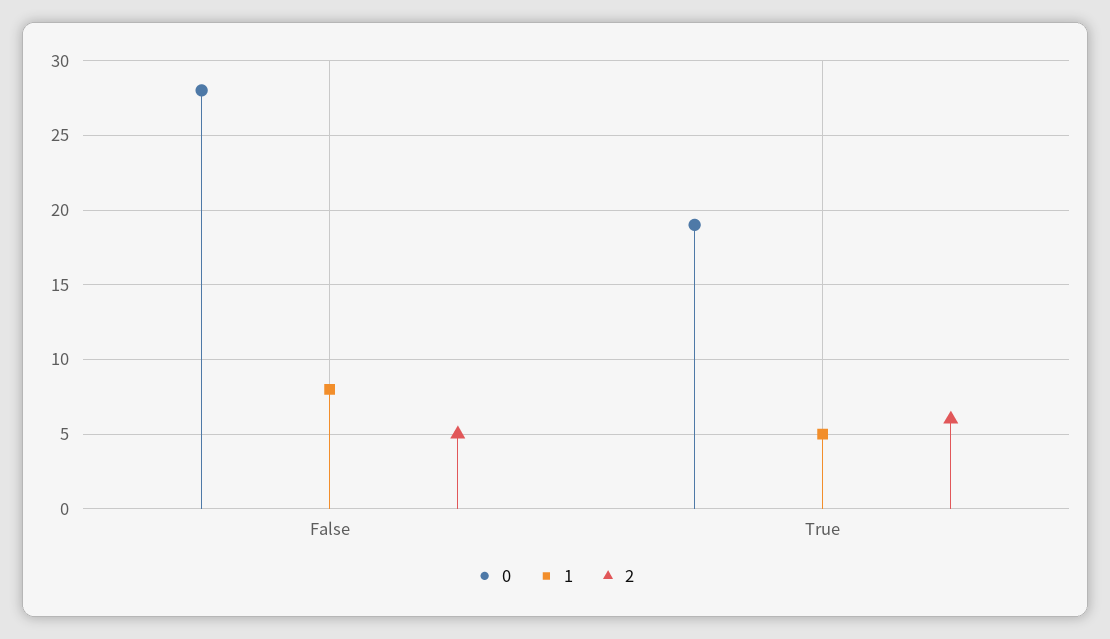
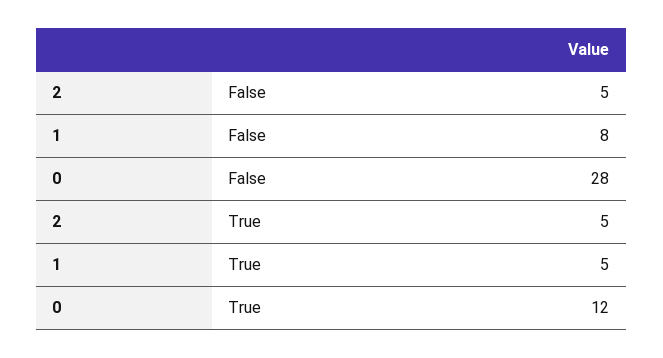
  {
    "0": {
      "False": 28,
-     "True": 19
+     "True": 12
    },
    "1": {
      "False": 8,
      "True": 5
    },
    "2": {
      "False": 5,
-     "True": 6
+     "True": 5
    }
  }

